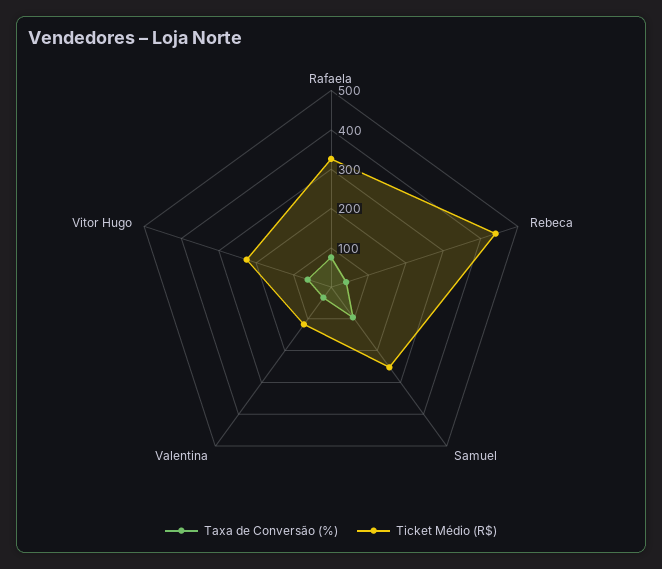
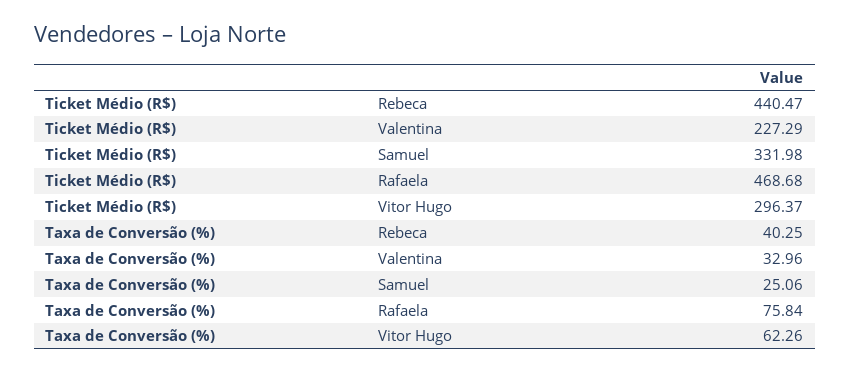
  {
    "Taxa de Conversão (%)": {
      "Rafaela": 75.84,
      "Rebeca": 40.25,
-     "Samuel": 100,
+     "Samuel": 25.06,
      "Valentina": 32.96,
      "Vitor Hugo": 62.26
    },
    "Ticket Médio (R$)": {
-     "Rafaela": 325,
+     "Rafaela": 468.68,
      "Rebeca": 440.47,
-     "Samuel": 250,
+     "Samuel": 331.98,
-     "Valentina": 125,
+     "Valentina": 227.29,
-     "Vitor Hugo": 225
+     "Vitor Hugo": 296.37
    }
  }

